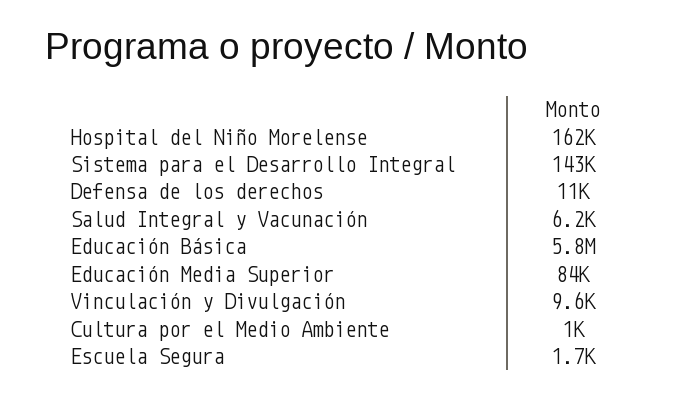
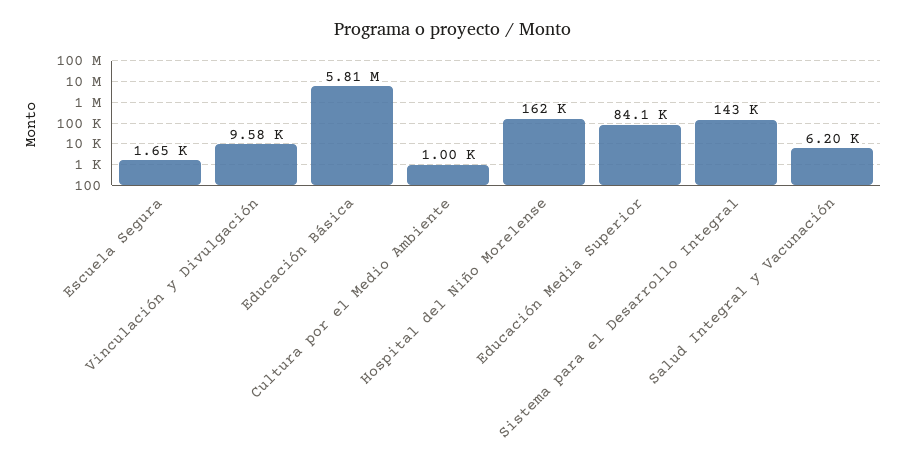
  {
    "Hospital del Niño Morelense": 162000,
    "Sistema para el Desarrollo Integral": 143000,
-   "Defensa de los derechos": 11000,
    "Salud Integral y Vacunación": 6200,
    "Educación Básica": 5810000,
    "Educación Media Superior": 84100,
    "Vinculación y Divulgación": 9580,
    "Cultura por el Medio Ambiente": 1000,
    "Escuela Segura": 1650
  }

